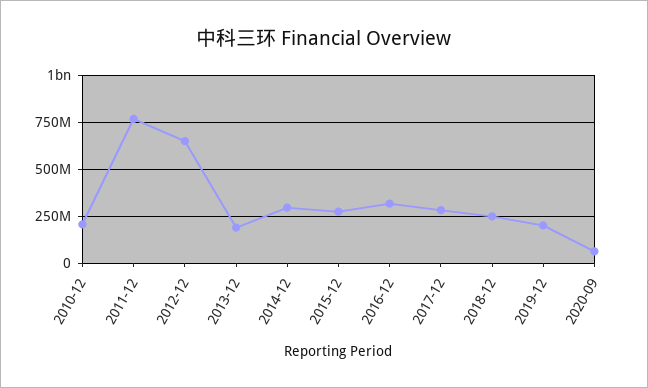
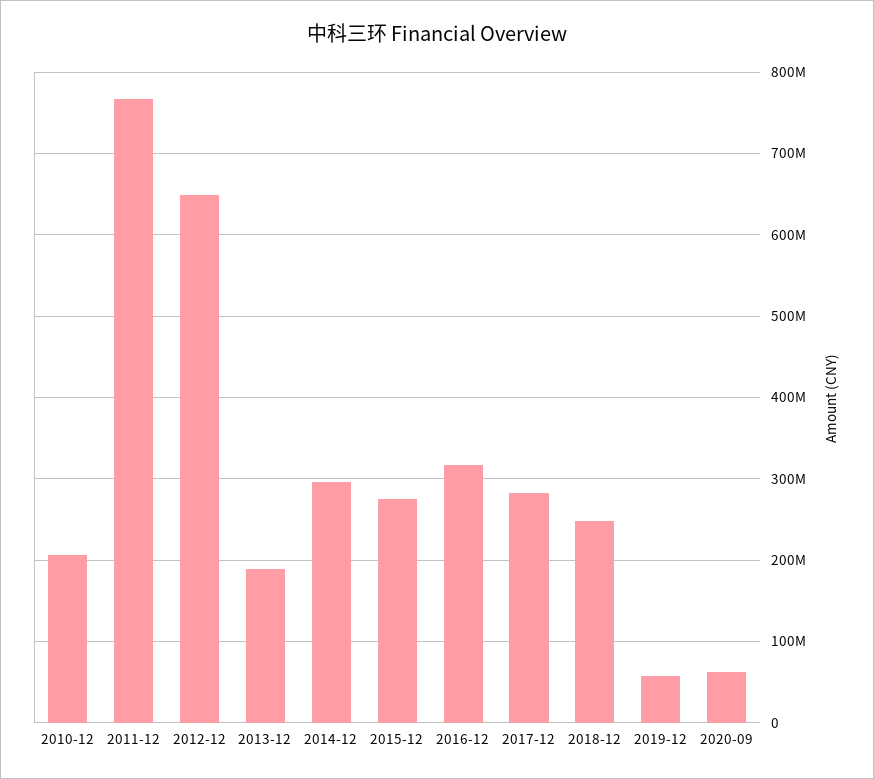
  {
    "2010-12": 210000000,
    "2011-12": 770000000,
    "2012-12": 650000000,
    "2013-12": 190000000,
    "2014-12": 300000000,
    "2015-12": 270000000,
    "2016-12": 320000000,
    "2017-12": 280000000,
    "2018-12": 250000000,
-   "2019-12": 200000000,
+   "2019-12": 60000000,
    "2020-09": 60000000
  }

